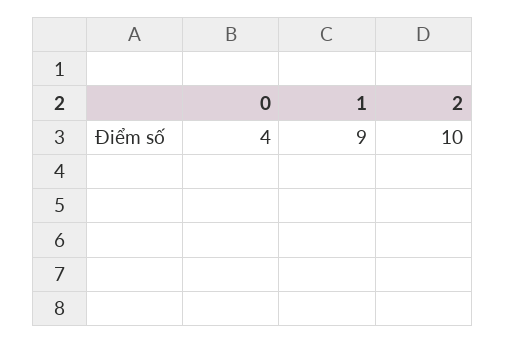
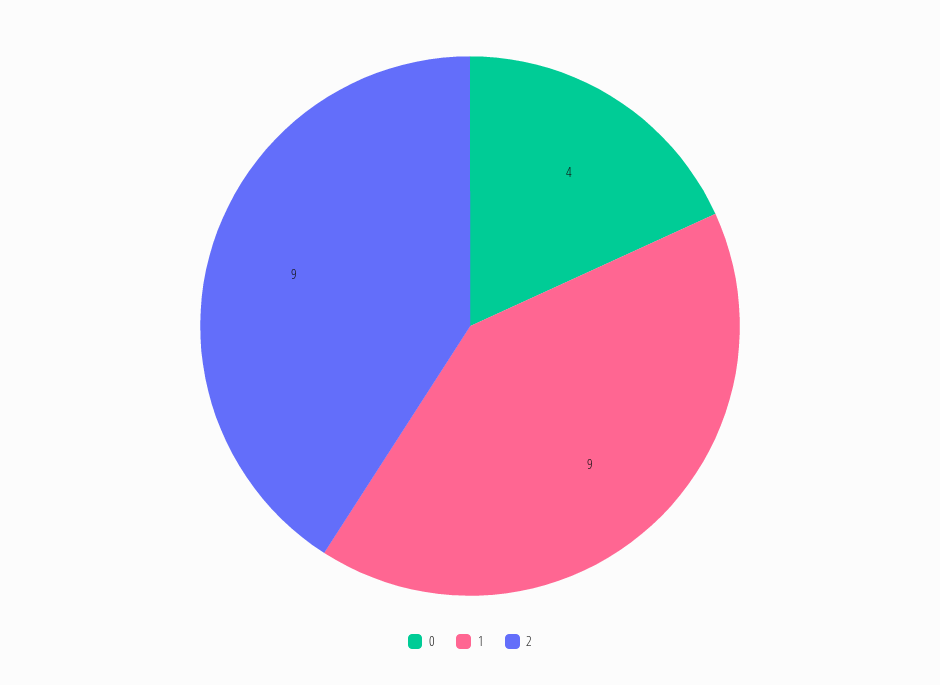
  {
    "0": 4,
    "1": 9,
-   "2": 10
+   "2": 9
  }

